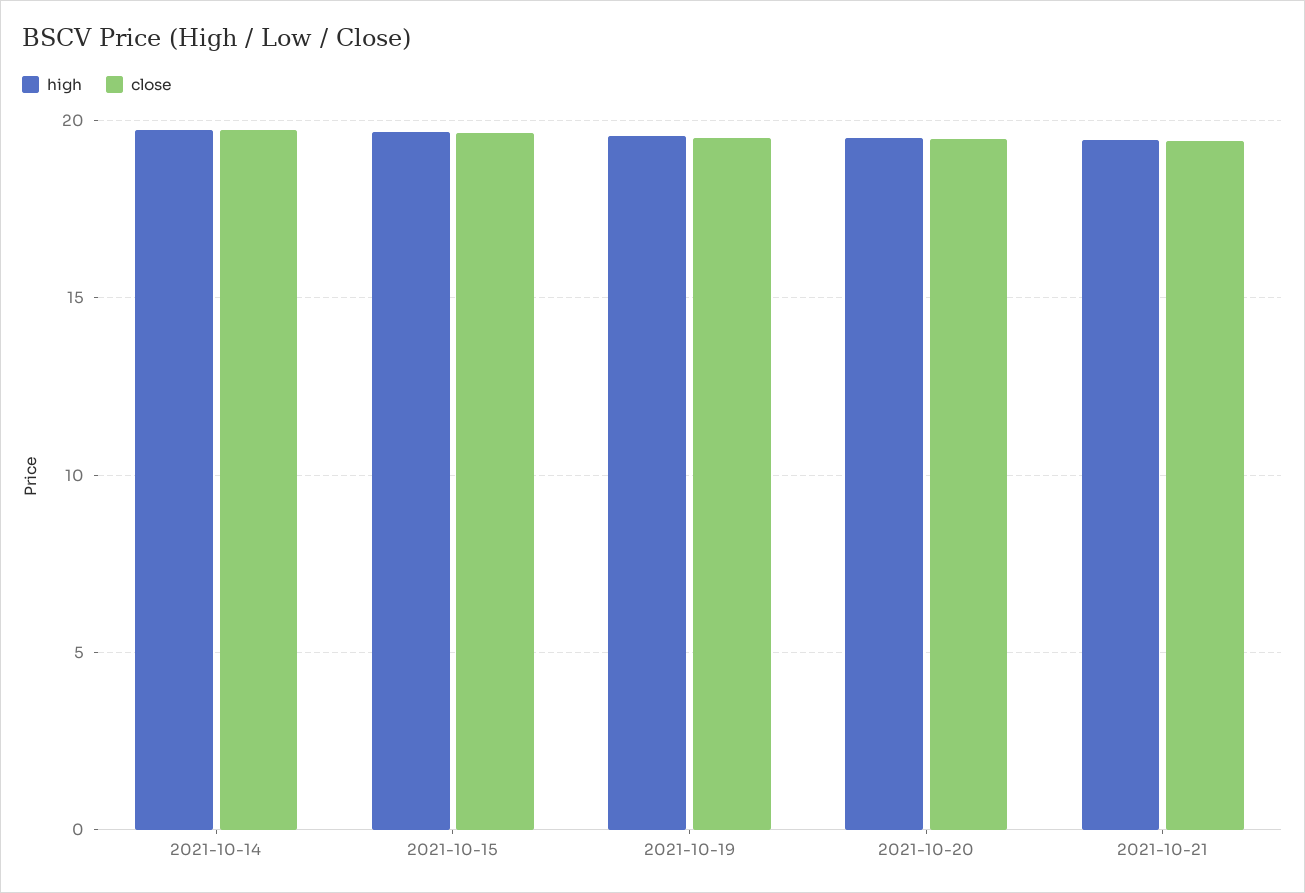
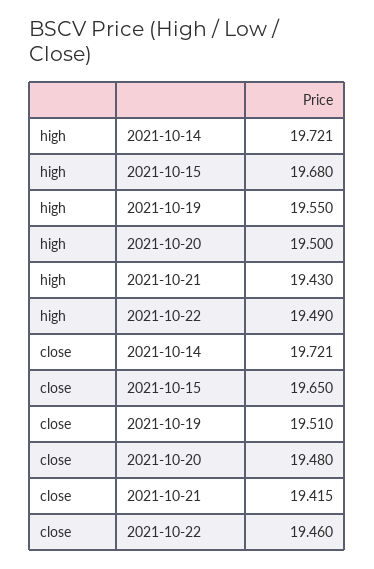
  {
    "high": {
      "2021-10-14": 19.721,
      "2021-10-15": 19.68,
      "2021-10-19": 19.55,
      "2021-10-20": 19.5,
-     "2021-10-21": 19.43
+     "2021-10-21": 19.43,
+     "2021-10-22": 19.49
    },
    "close": {
      "2021-10-14": 19.721,
      "2021-10-15": 19.65,
      "2021-10-19": 19.51,
      "2021-10-20": 19.48,
-     "2021-10-21": 19.415
+     "2021-10-21": 19.415,
+     "2021-10-22": 19.46
    }
  }

